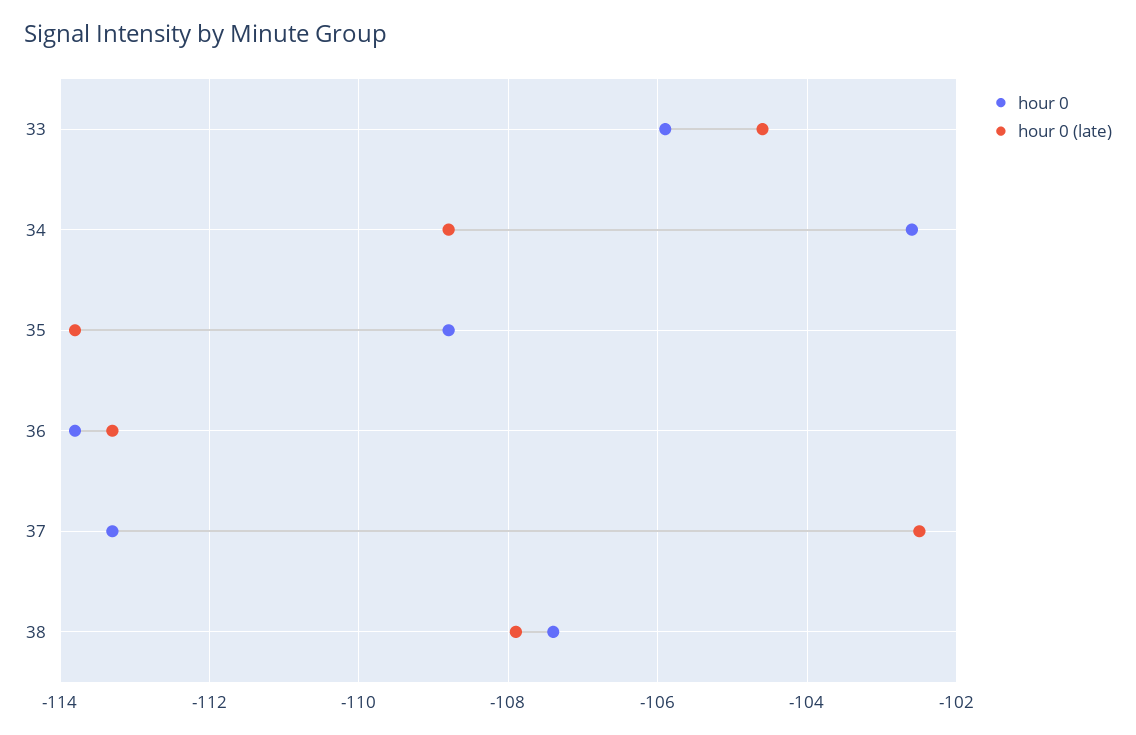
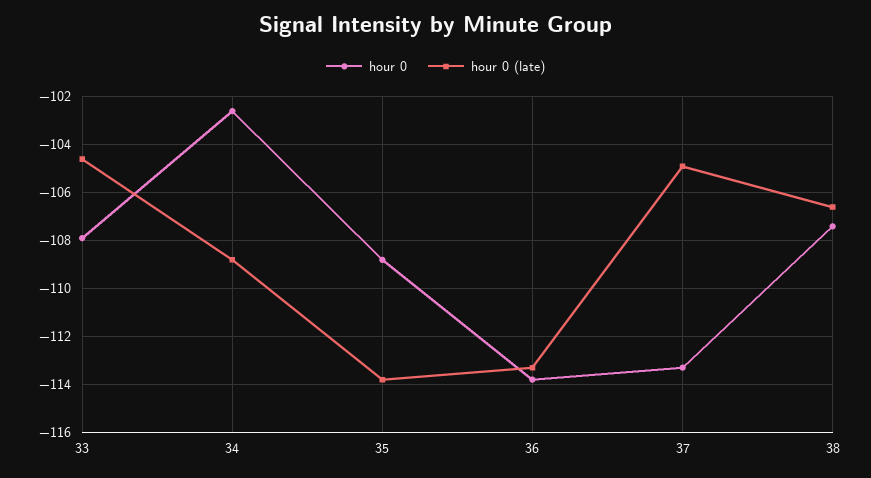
  {
    "hour 0": {
-     "33": -106,
+     "33": -108,
      "34": -102.5,
      "35": -109,
      "36": -114,
      "37": -113.5,
      "38": -107.5
    },
    "hour 0 (late)": {
      "33": -104.5,
      "34": -109,
      "35": -114,
      "36": -113.5,
-     "37": -102.5,
+     "37": -105,
-     "38": -108
+     "38": -106.5
    }
  }

